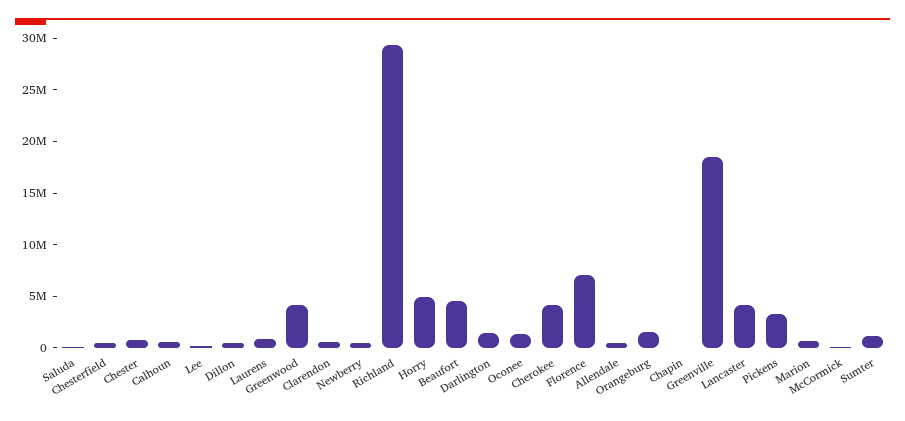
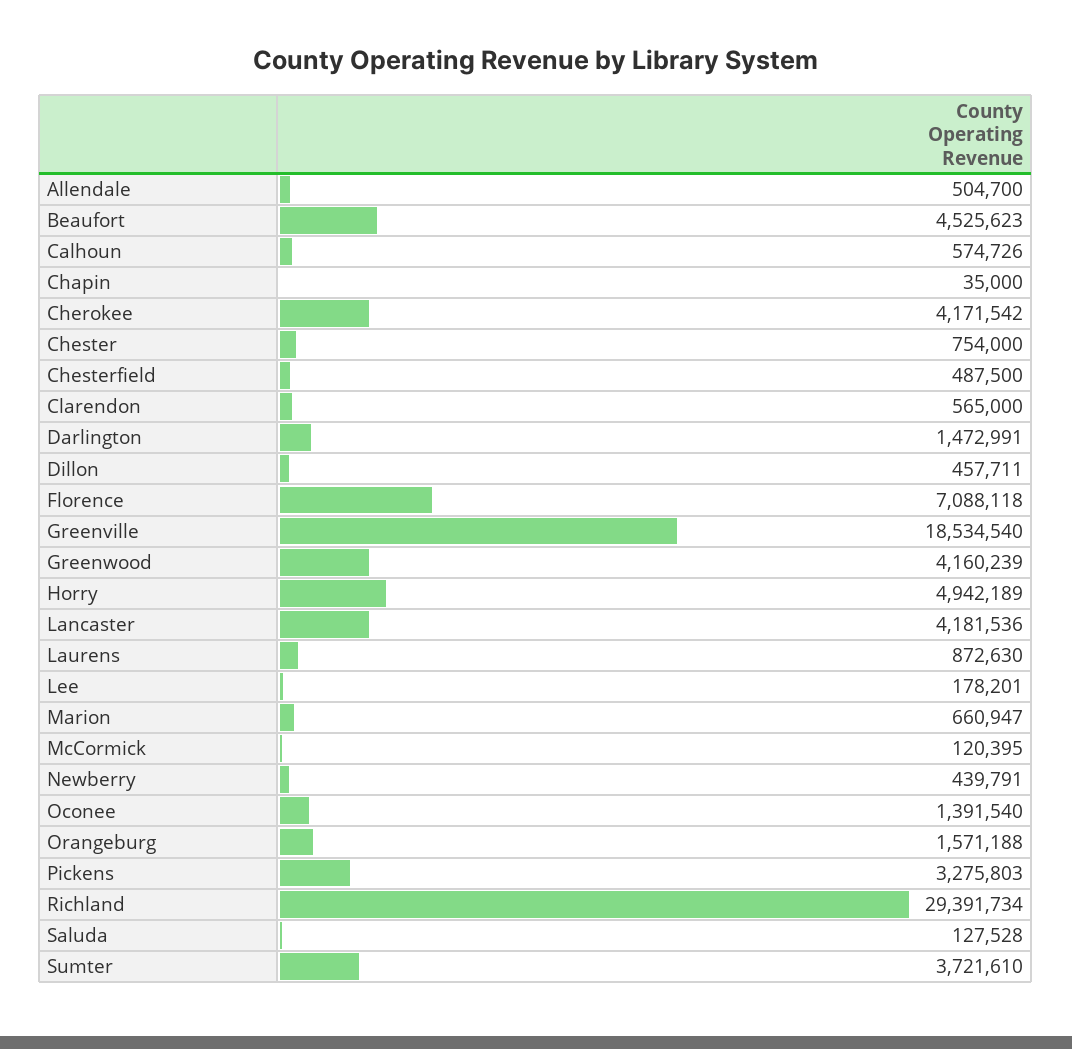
  {
    "Saluda": 127528,
    "Chesterfield": 487500,
    "Chester": 754000,
    "Calhoun": 574726,
    "Lee": 178201,
    "Dillon": 457711,
    "Laurens": 872630,
    "Greenwood": 4160239,
    "Clarendon": 565000,
    "Newberry": 439791,
    "Richland": 29391734,
    "Horry": 4942189,
    "Beaufort": 4525623,
    "Darlington": 1472991,
    "Oconee": 1391540,
    "Cherokee": 4171542,
    "Florence": 7088118,
    "Allendale": 504700,
    "Orangeburg": 1571188,
    "Chapin": 35000,
    "Greenville": 18534540,
    "Lancaster": 4181536,
    "Pickens": 3275803,
    "Marion": 660947,
    "McCormick": 120395,
-   "Sumter": 1000000
+   "Sumter": 3721610
  }

